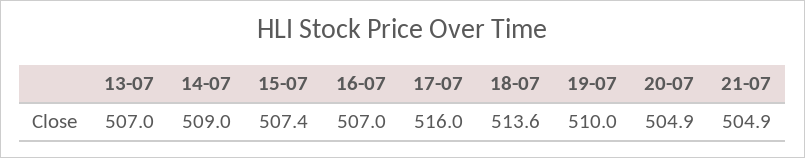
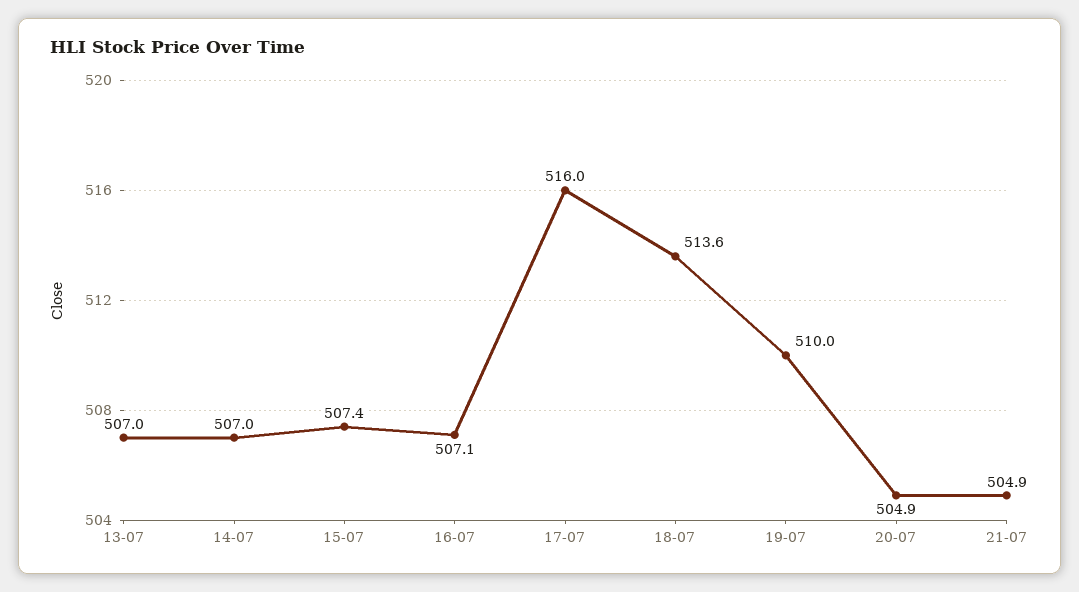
  {
    "13-07": 507,
-   "14-07": 509,
+   "14-07": 507,
    "15-07": 507.4,
-   "16-07": 507,
+   "16-07": 507.1,
    "17-07": 516,
    "18-07": 513.6,
    "19-07": 510,
    "20-07": 504.9,
    "21-07": 504.9
  }

